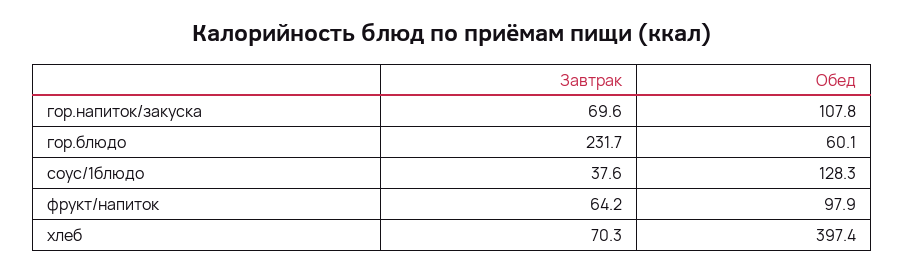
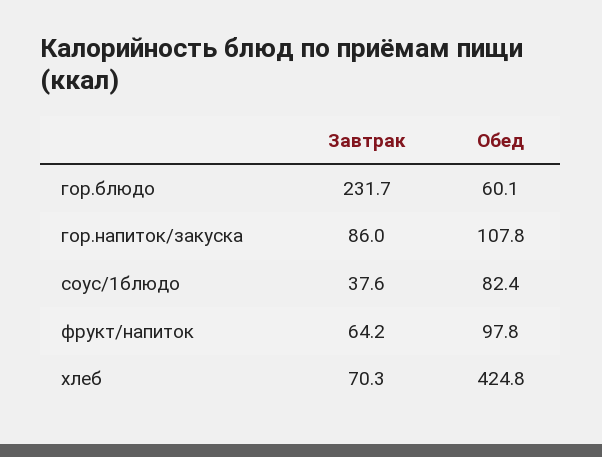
  {
    "Завтрак": {
-     "гор.напиток/закуска": 69.6,
+     "гор.напиток/закуска": 86,
      "гор.блюдо": 231.7,
      "соус/1блюдо": 37.6,
      "фрукт/напиток": 64.2,
      "хлеб": 70.3
    },
    "Обед": {
      "гор.напиток/закуска": 107.8,
      "гор.блюдо": 60.1,
-     "соус/1блюдо": 128.3,
+     "соус/1блюдо": 82.4,
-     "фрукт/напиток": 97.9,
+     "фрукт/напиток": 97.8,
-     "хлеб": 397.4
+     "хлеб": 424.8
    }
  }

